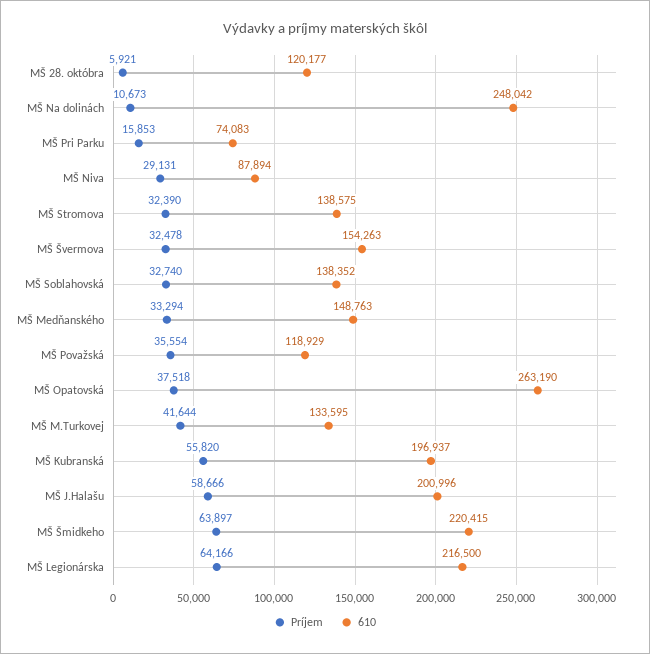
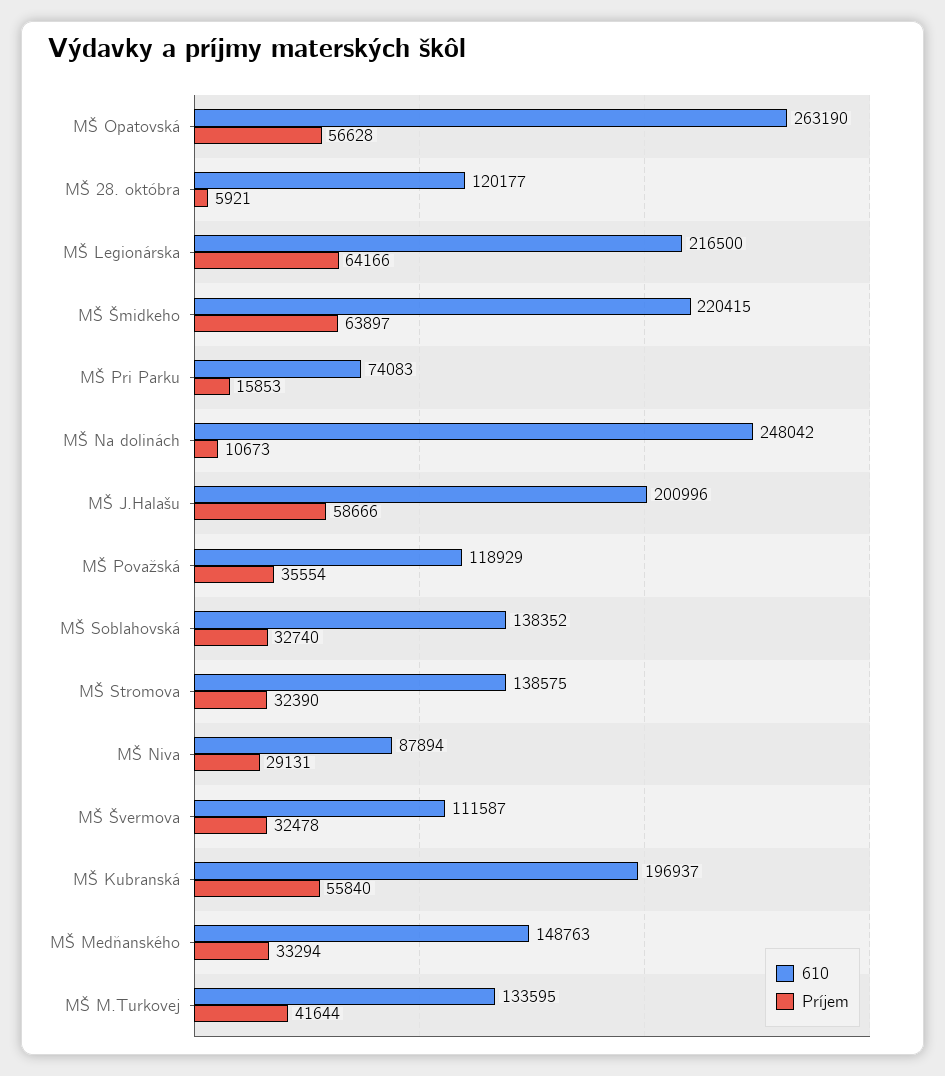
  {
    "Príjem": {
      "MŠ 28. októbra": 5921,
      "MŠ Na dolinách": 10673,
      "MŠ Pri Parku": 15853,
      "MŠ Niva": 29131,
      "MŠ Stromova": 32390,
      "MŠ Švermova": 32478,
      "MŠ Soblahovská": 32740,
      "MŠ Medňanského": 33294,
      "MŠ Považská": 35554,
-     "MŠ Opatovská": 37518,
+     "MŠ Opatovská": 56628,
      "MŠ M.Turkovej": 41644,
-     "MŠ Kubranská": 55820,
+     "MŠ Kubranská": 55840,
      "MŠ J.Halašu": 58666,
      "MŠ Šmidkeho": 63897,
      "MŠ Legionárska": 64166
    },
    "610": {
      "MŠ 28. októbra": 120177,
      "MŠ Na dolinách": 248042,
      "MŠ Pri Parku": 74083,
      "MŠ Niva": 87894,
      "MŠ Stromova": 138575,
-     "MŠ Švermova": 154263,
+     "MŠ Švermova": 111587,
      "MŠ Soblahovská": 138352,
      "MŠ Medňanského": 148763,
      "MŠ Považská": 118929,
      "MŠ Opatovská": 263190,
      "MŠ M.Turkovej": 133595,
      "MŠ Kubranská": 196937,
      "MŠ J.Halašu": 200996,
      "MŠ Šmidkeho": 220415,
      "MŠ Legionárska": 216500
    }
  }

